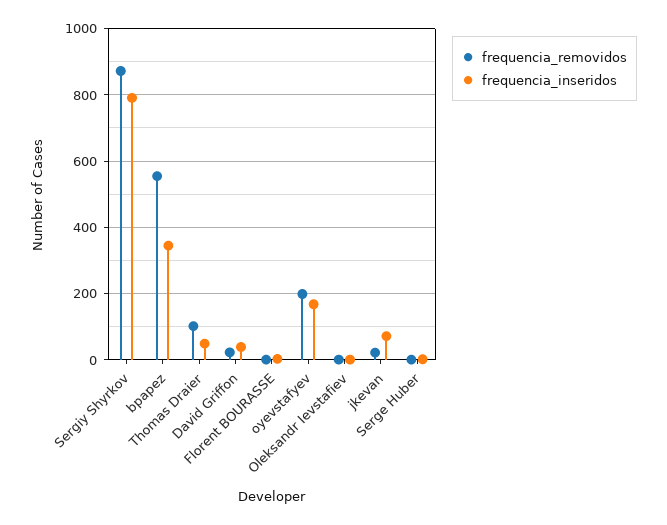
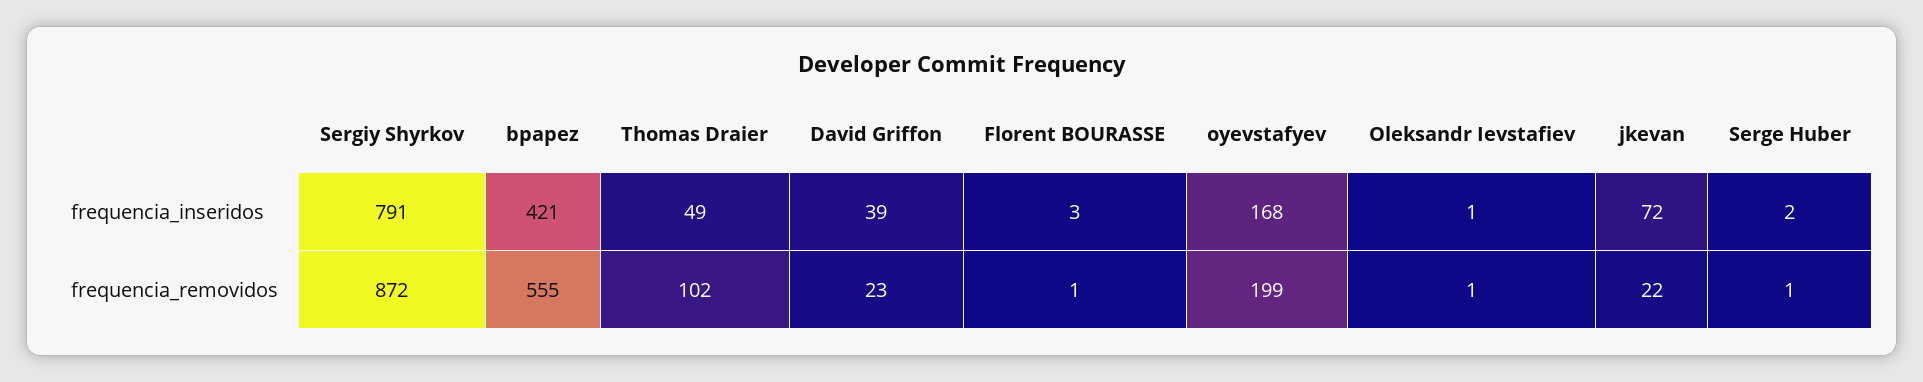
  {
    "frequencia_removidos": {
      "Sergiy Shyrkov": 872,
      "bpapez": 555,
      "Thomas Draier": 102,
      "David Griffon": 23,
      "Florent BOURASSE": 1,
      "oyevstafyev": 199,
      "Oleksandr Ievstafiev": 1,
      "jkevan": 22,
      "Serge Huber": 1
    },
    "frequencia_inseridos": {
      "Sergiy Shyrkov": 791,
-     "bpapez": 340,
+     "bpapez": 421,
      "Thomas Draier": 49,
      "David Griffon": 39,
      "Florent BOURASSE": 3,
      "oyevstafyev": 168,
      "Oleksandr Ievstafiev": 1,
      "jkevan": 72,
      "Serge Huber": 2
    }
  }

